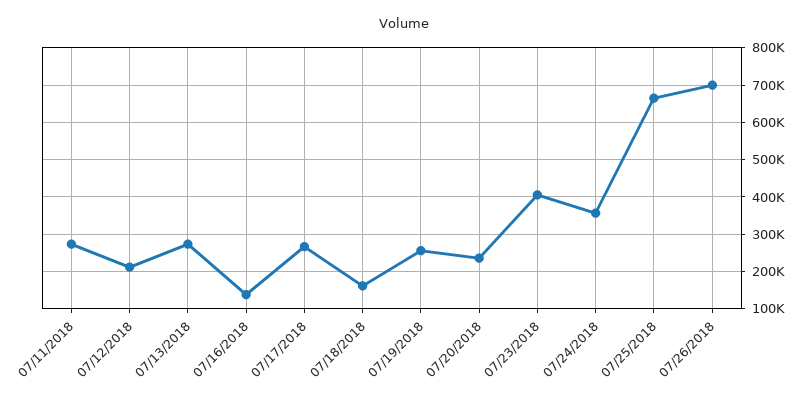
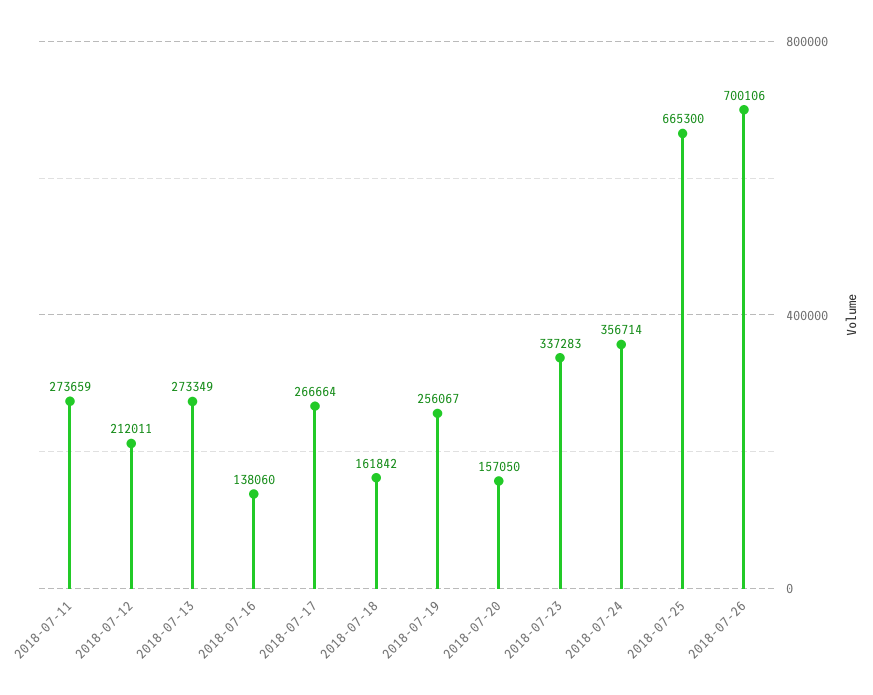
  {
    "07/11/2018": 273659,
    "07/12/2018": 212011,
    "07/13/2018": 273349,
    "07/16/2018": 138060,
    "07/17/2018": 266664,
    "07/18/2018": 161842,
    "07/19/2018": 256067,
-   "07/20/2018": 240000,
+   "07/20/2018": 157050,
-   "07/23/2018": 400000,
+   "07/23/2018": 337283,
    "07/24/2018": 356714,
    "07/25/2018": 665300,
    "07/26/2018": 700106
  }

